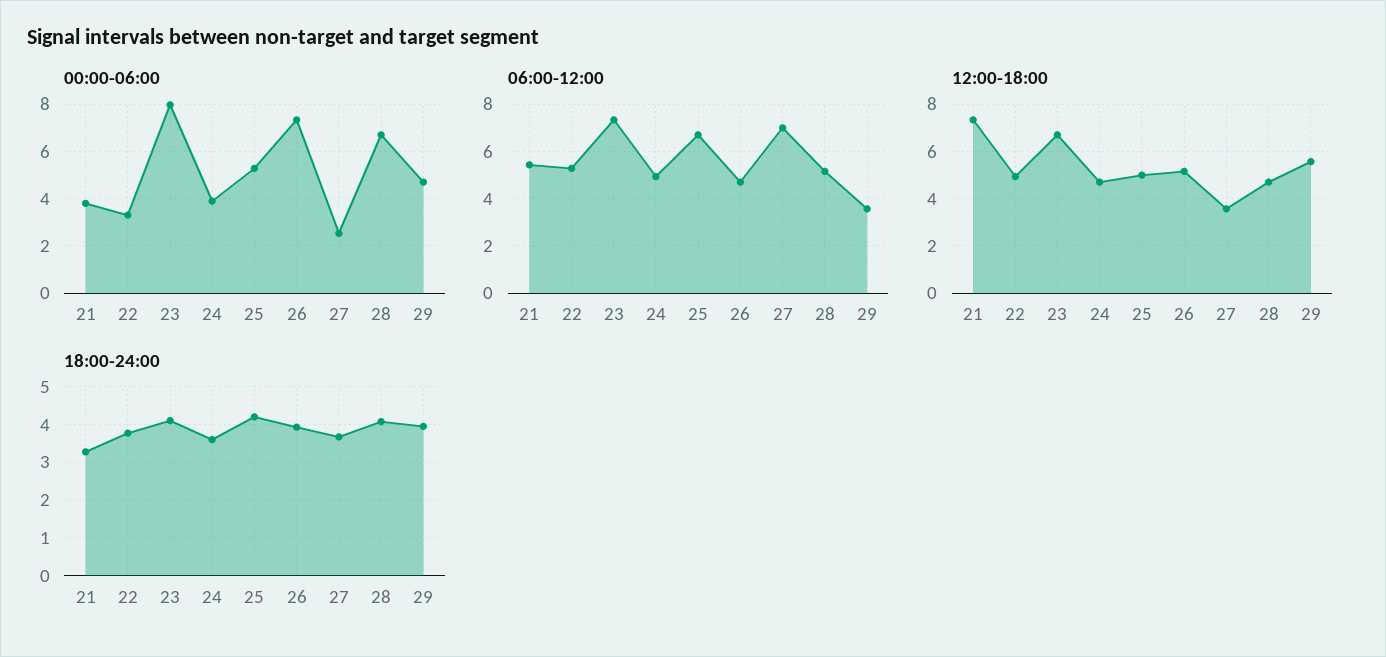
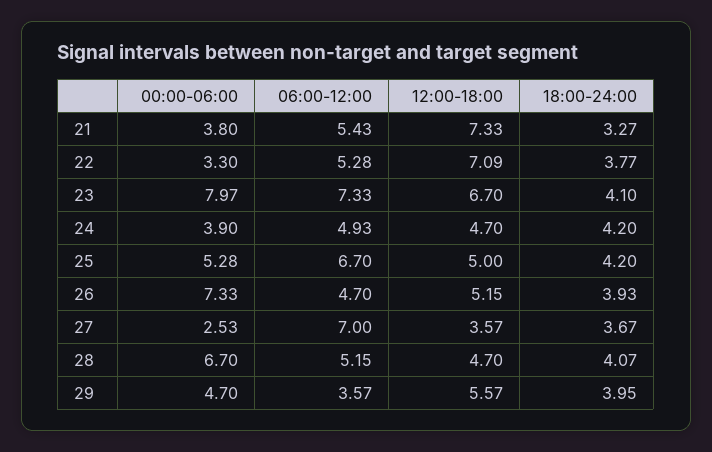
  {
    "00:00-06:00": {
      "21": 3.8,
      "22": 3.3,
      "23": 7.97,
      "24": 3.9,
      "25": 5.28,
      "26": 7.33,
      "27": 2.53,
      "28": 6.7,
      "29": 4.7
    },
    "06:00-12:00": {
      "21": 5.43,
      "22": 5.28,
      "23": 7.33,
      "24": 4.93,
      "25": 6.7,
      "26": 4.7,
      "27": 7,
      "28": 5.15,
      "29": 3.57
    },
    "12:00-18:00": {
      "21": 7.33,
-     "22": 5,
+     "22": 7.09,
      "23": 6.7,
      "24": 4.7,
      "25": 5,
      "26": 5.15,
      "27": 3.57,
      "28": 4.7,
      "29": 5.57
    },
    "18:00-24:00": {
      "21": 3.27,
      "22": 3.77,
      "23": 4.1,
-     "24": 3.6,
+     "24": 4.2,
      "25": 4.2,
      "26": 3.93,
      "27": 3.67,
      "28": 4.07,
      "29": 3.95
    }
  }

